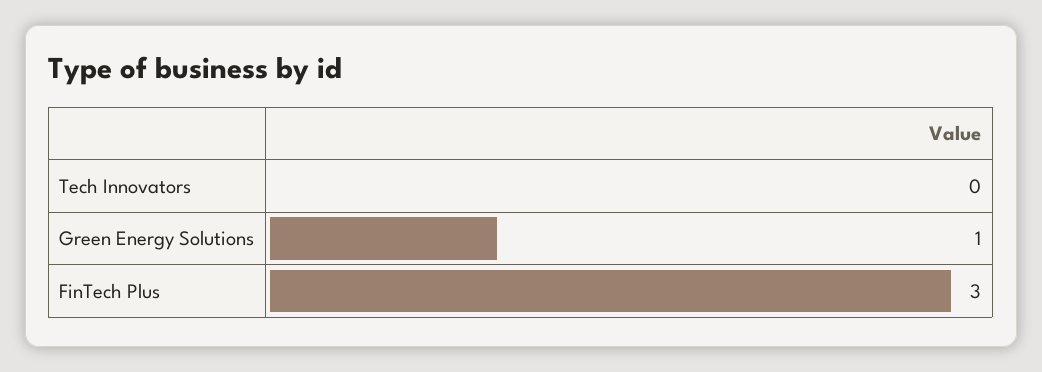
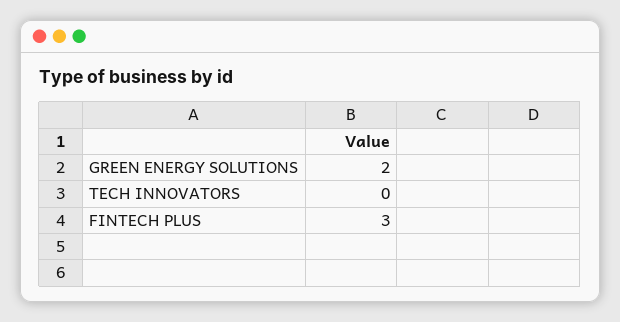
  {
    "Tech Innovators": 0,
-   "Green Energy Solutions": 1,
+   "Green Energy Solutions": 2,
    "FinTech Plus": 3
  }

